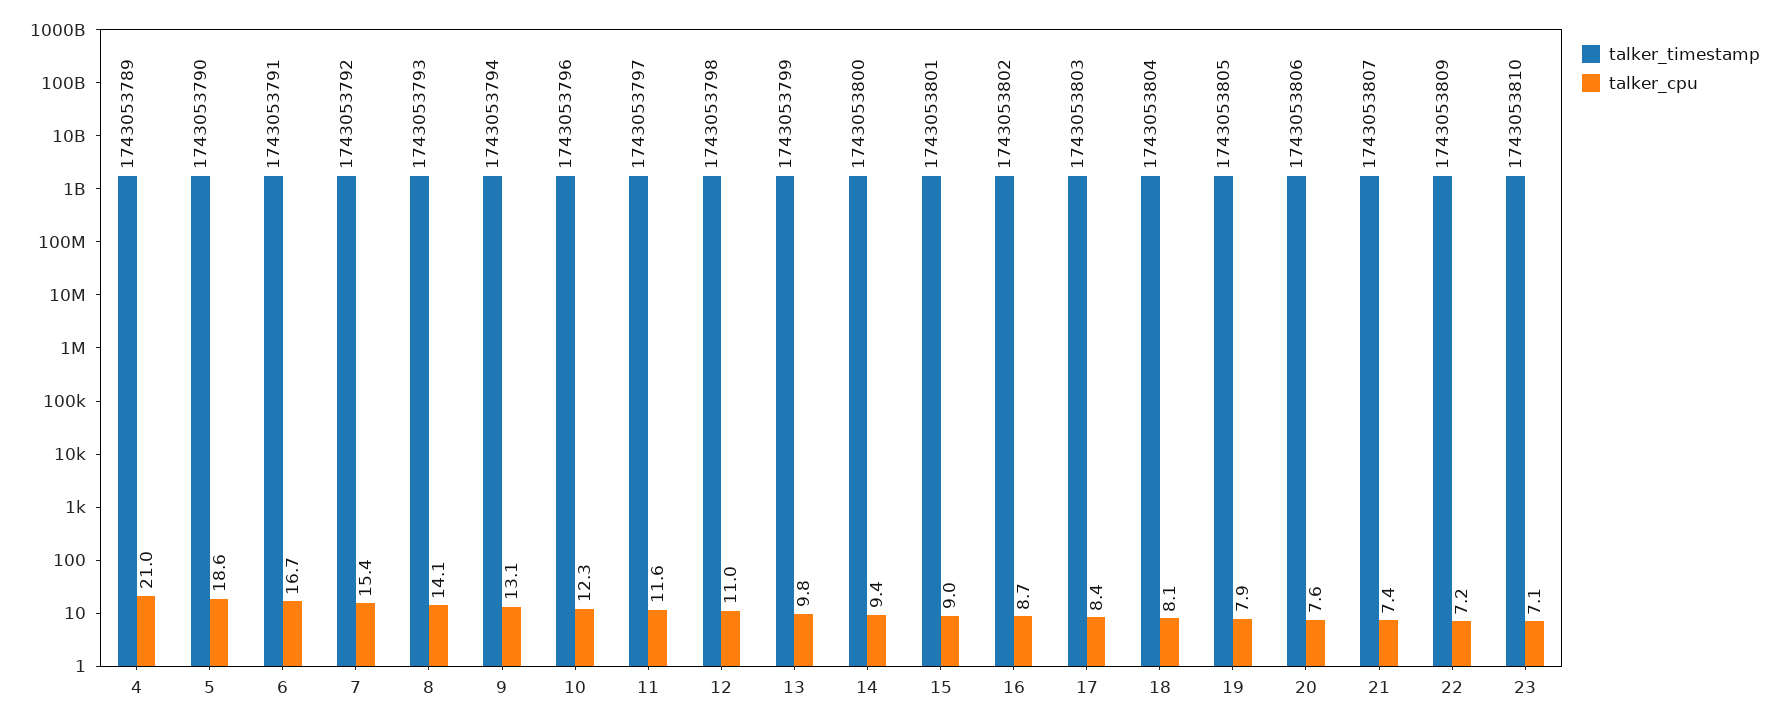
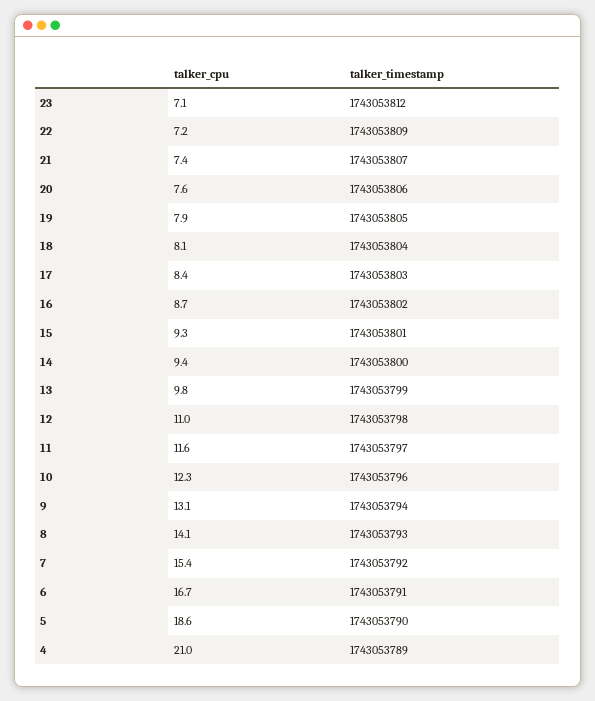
  {
    "talker_timestamp": {
      "4": 1743053789,
      "5": 1743053790,
      "6": 1743053791,
      "7": 1743053792,
      "8": 1743053793,
      "9": 1743053794,
      "10": 1743053796,
      "11": 1743053797,
      "12": 1743053798,
      "13": 1743053799,
      "14": 1743053800,
      "15": 1743053801,
      "16": 1743053802,
      "17": 1743053803,
      "18": 1743053804,
      "19": 1743053805,
      "20": 1743053806,
      "21": 1743053807,
      "22": 1743053809,
-     "23": 1743053810
+     "23": 1743053812
    },
    "talker_cpu": {
      "4": 21,
      "5": 18.6,
      "6": 16.7,
      "7": 15.4,
      "8": 14.1,
      "9": 13.1,
      "10": 12.3,
      "11": 11.6,
      "12": 11,
      "13": 9.8,
      "14": 9.4,
-     "15": 9,
+     "15": 9.3,
      "16": 8.7,
      "17": 8.4,
      "18": 8.1,
      "19": 7.9,
      "20": 7.6,
      "21": 7.4,
      "22": 7.2,
      "23": 7.1
    }
  }

